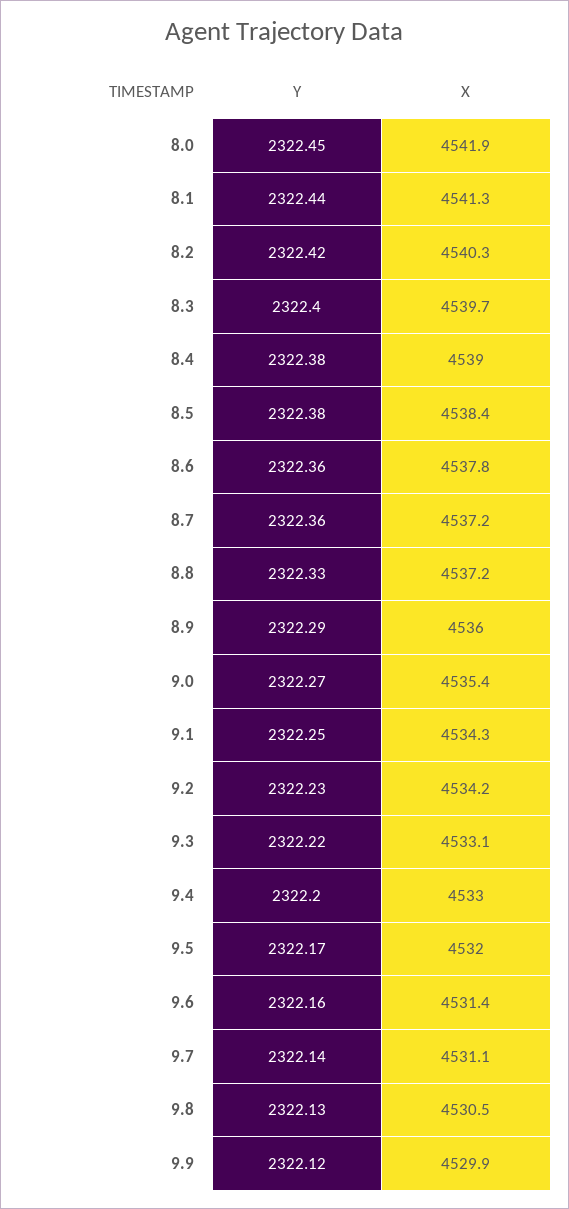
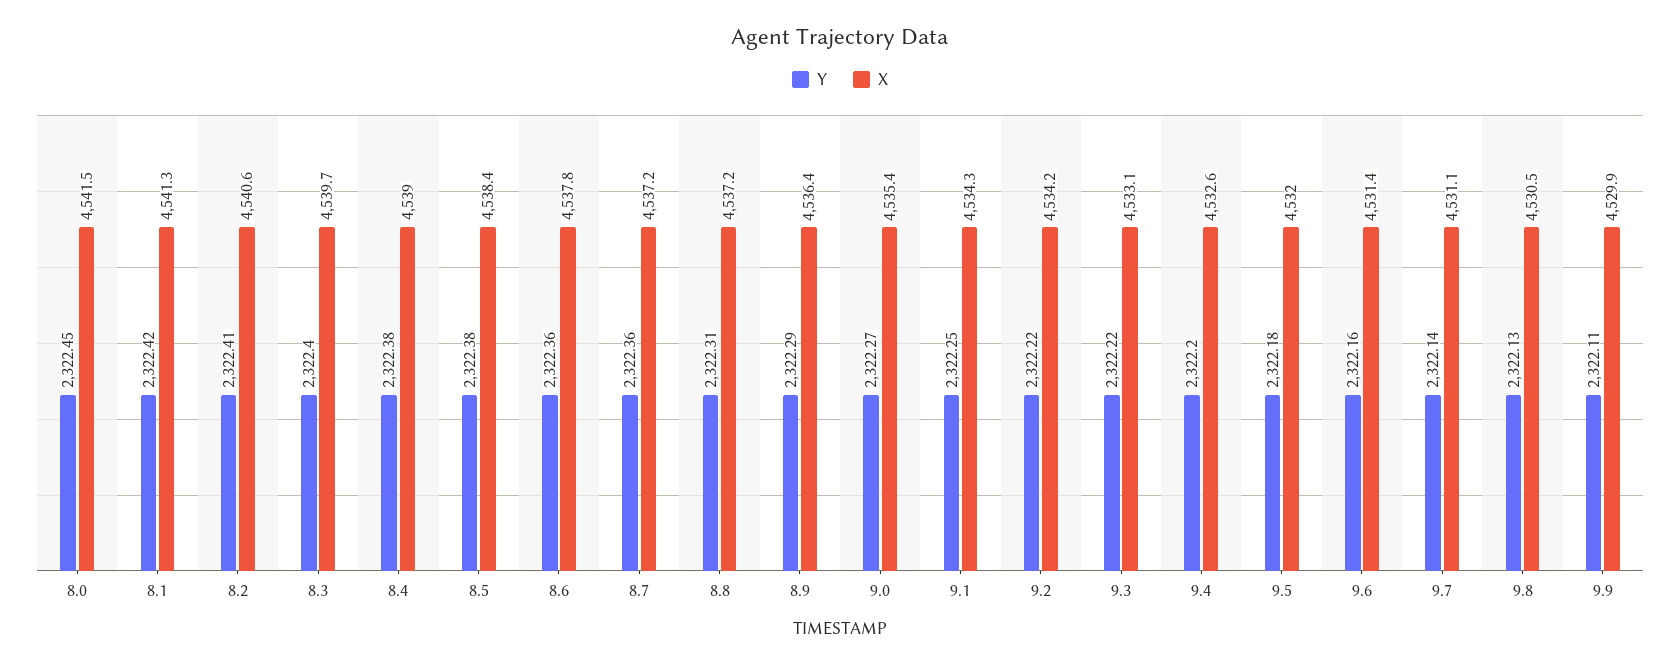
  {
    "Y": {
      "8.0": 2322.45,
-     "8.1": 2322.44,
+     "8.1": 2322.42,
-     "8.2": 2322.42,
+     "8.2": 2322.41,
      "8.3": 2322.4,
      "8.4": 2322.38,
      "8.5": 2322.38,
      "8.6": 2322.36,
      "8.7": 2322.36,
-     "8.8": 2322.33,
+     "8.8": 2322.31,
      "8.9": 2322.29,
      "9.0": 2322.27,
      "9.1": 2322.25,
-     "9.2": 2322.23,
+     "9.2": 2322.22,
      "9.3": 2322.22,
      "9.4": 2322.2,
-     "9.5": 2322.17,
+     "9.5": 2322.18,
      "9.6": 2322.16,
      "9.7": 2322.14,
      "9.8": 2322.13,
-     "9.9": 2322.12
+     "9.9": 2322.11
    },
    "X": {
-     "8.0": 4541.9,
+     "8.0": 4541.5,
      "8.1": 4541.3,
-     "8.2": 4540.3,
+     "8.2": 4540.6,
      "8.3": 4539.7,
      "8.4": 4539,
      "8.5": 4538.4,
      "8.6": 4537.8,
      "8.7": 4537.2,
      "8.8": 4537.2,
-     "8.9": 4536,
+     "8.9": 4536.4,
      "9.0": 4535.4,
      "9.1": 4534.3,
      "9.2": 4534.2,
      "9.3": 4533.1,
-     "9.4": 4533,
+     "9.4": 4532.6,
      "9.5": 4532,
      "9.6": 4531.4,
      "9.7": 4531.1,
      "9.8": 4530.5,
      "9.9": 4529.9
    }
  }

